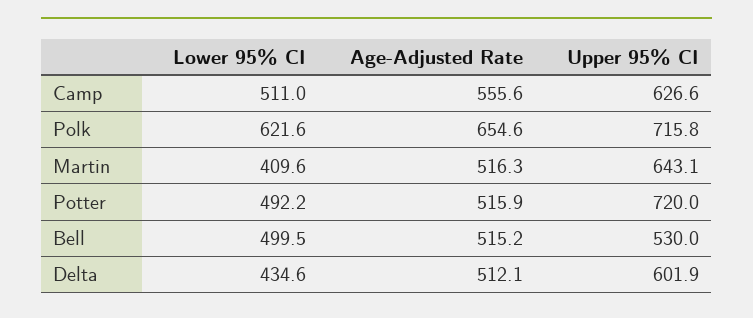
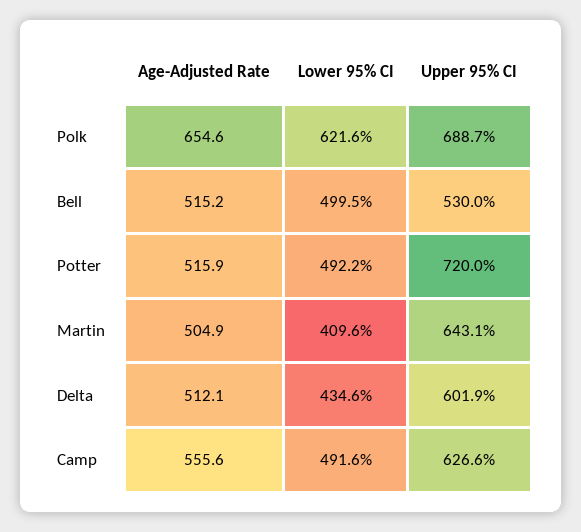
  {
    "Lower 95% CI": {
-     "Camp": 511,
+     "Camp": 491.6,
      "Polk": 621.6,
      "Martin": 409.6,
      "Potter": 492.2,
      "Bell": 499.5,
      "Delta": 434.6
    },
    "Age-Adjusted Rate": {
      "Camp": 555.6,
      "Polk": 654.6,
-     "Martin": 516.3,
+     "Martin": 504.9,
      "Potter": 515.9,
      "Bell": 515.2,
      "Delta": 512.1
    },
    "Upper 95% CI": {
      "Camp": 626.6,
-     "Polk": 715.8,
+     "Polk": 688.7,
      "Martin": 643.1,
      "Potter": 720,
      "Bell": 530,
      "Delta": 601.9
    }
  }

